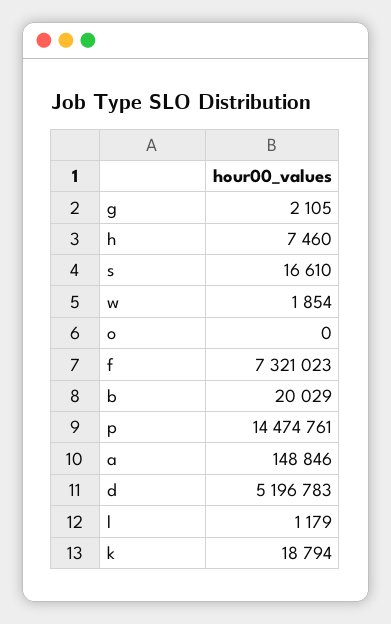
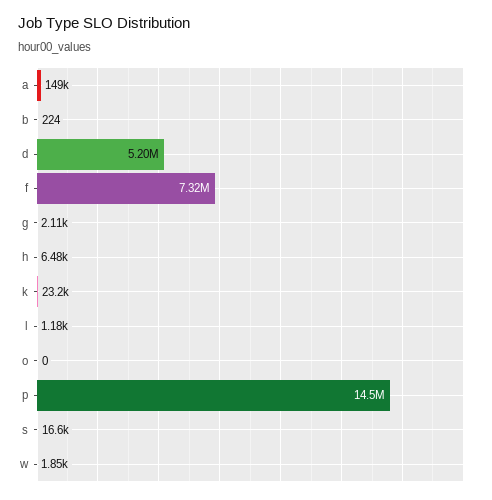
  {
    "g": 2105,
-   "h": 7460,
+   "h": 6480,
    "s": 16610,
    "w": 1854,
    "o": 0,
    "f": 7321023,
-   "b": 20029,
+   "b": 224,
    "p": 14474761,
    "a": 148846,
    "d": 5196783,
    "l": 1179,
-   "k": 18794
+   "k": 23200
  }

